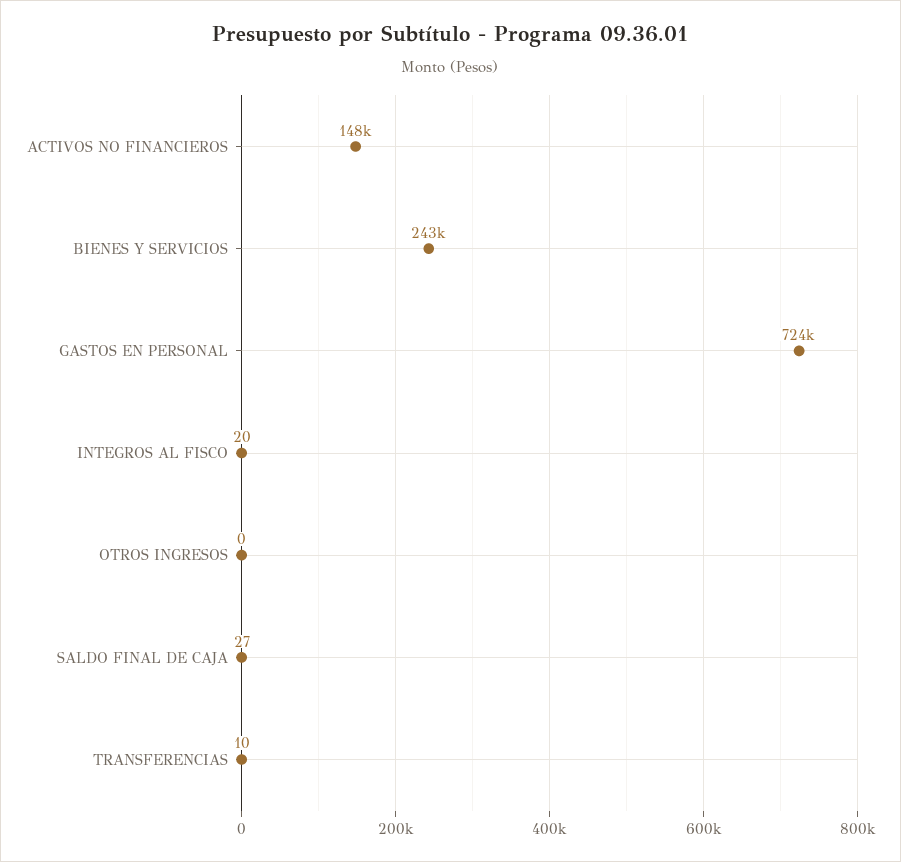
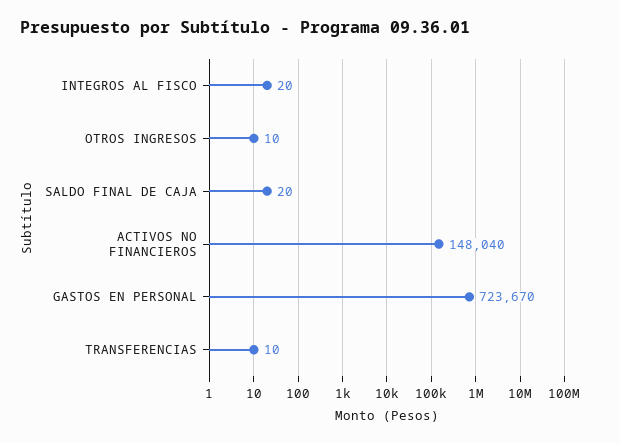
  {
    "ACTIVOS NO FINANCIEROS": 148040,
-   "BIENES Y SERVICIOS": 243000,
    "GASTOS EN PERSONAL": 723670,
    "INTEGROS AL FISCO": 20,
-   "OTROS INGRESOS": 0,
+   "OTROS INGRESOS": 10,
-   "SALDO FINAL DE CAJA": 27,
+   "SALDO FINAL DE CAJA": 20,
    "TRANSFERENCIAS": 10
  }

